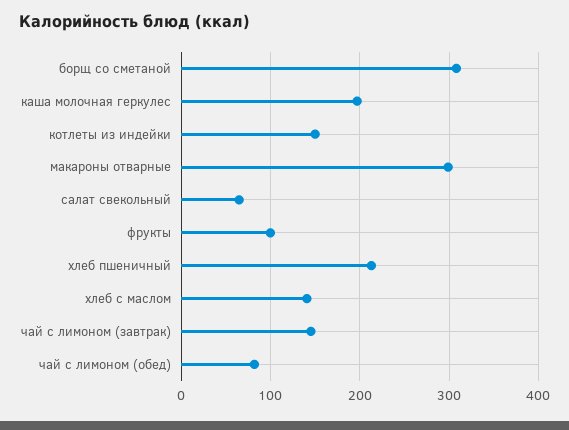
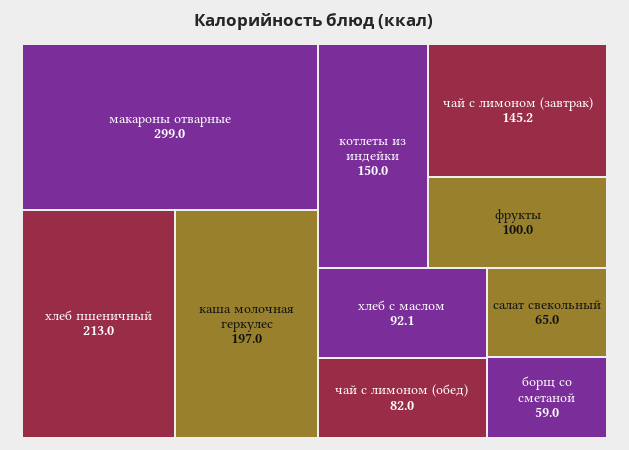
  {
-   "борщ со сметаной": 310,
+   "борщ со сметаной": 59,
    "каша молочная геркулес": 197,
    "котлеты из индейки": 150,
    "макароны отварные": 299,
    "салат свекольный": 65,
    "фрукты": 100,
    "хлеб пшеничный": 213,
-   "хлеб с маслом": 140,
+   "хлеб с маслом": 92.1,
    "чай с лимоном (завтрак)": 145.2,
    "чай с лимоном (обед)": 82
  }

